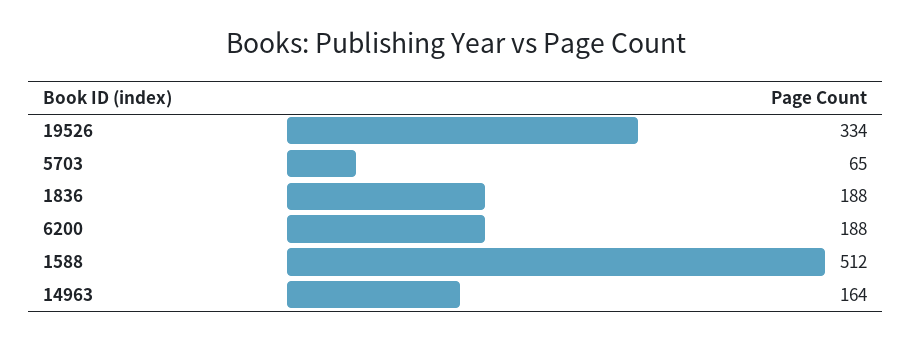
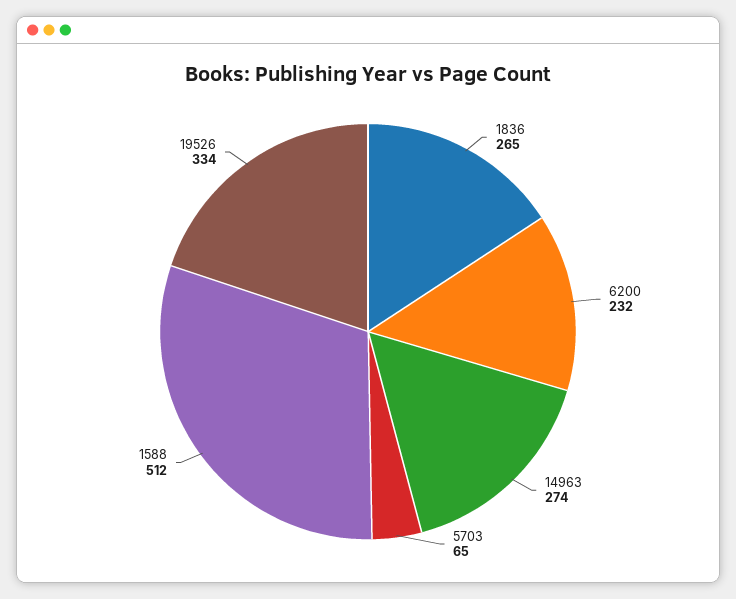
  {
    "19526": 334,
    "5703": 65,
-   "1836": 188,
+   "1836": 265,
-   "6200": 188,
+   "6200": 232,
    "1588": 512,
-   "14963": 164
+   "14963": 274
  }

